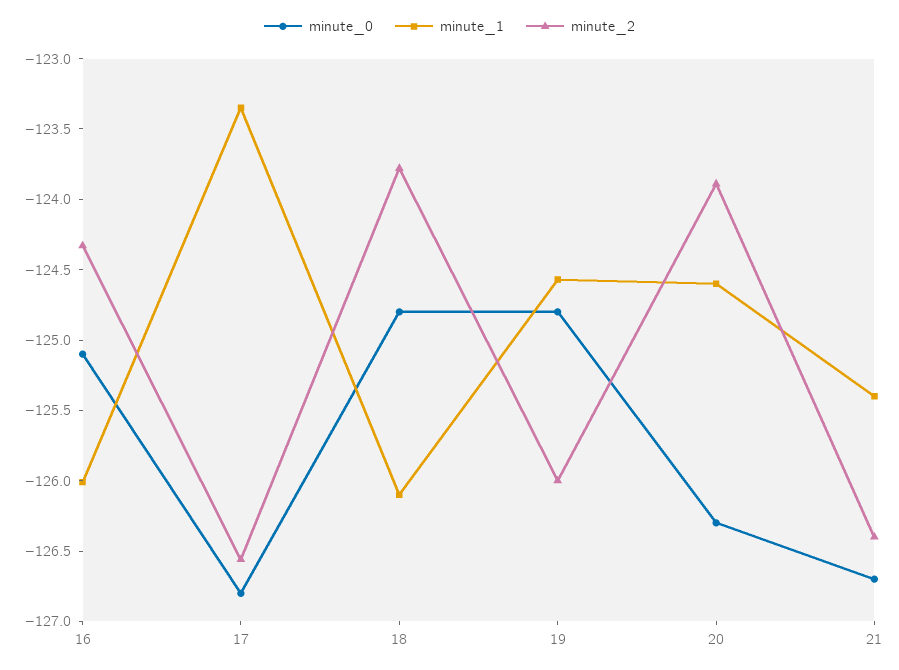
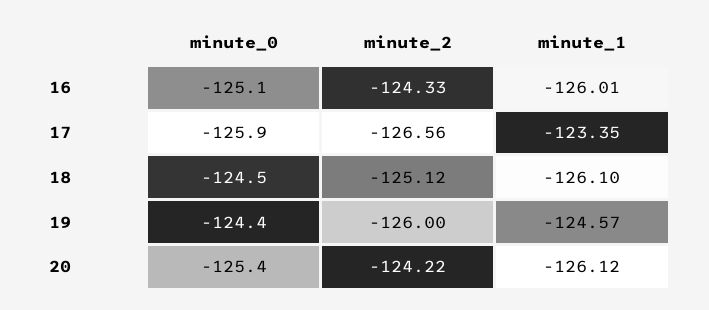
  {
    "minute_0": {
      "16": -125.1,
-     "17": -126.8,
+     "17": -125.9,
-     "18": -124.8,
+     "18": -124.5,
-     "19": -124.8,
+     "19": -124.4,
-     "20": -126.3,
+     "20": -125.4
-     "21": -126.7
    },
    "minute_1": {
      "16": -126.01,
      "17": -123.35,
      "18": -126.1,
      "19": -124.57,
-     "20": -124.6,
+     "20": -126.12
-     "21": -125.4
    },
    "minute_2": {
      "16": -124.33,
      "17": -126.56,
-     "18": -123.8,
+     "18": -125.12,
      "19": -126,
-     "20": -123.9,
+     "20": -124.22
-     "21": -126.4
    }
  }

